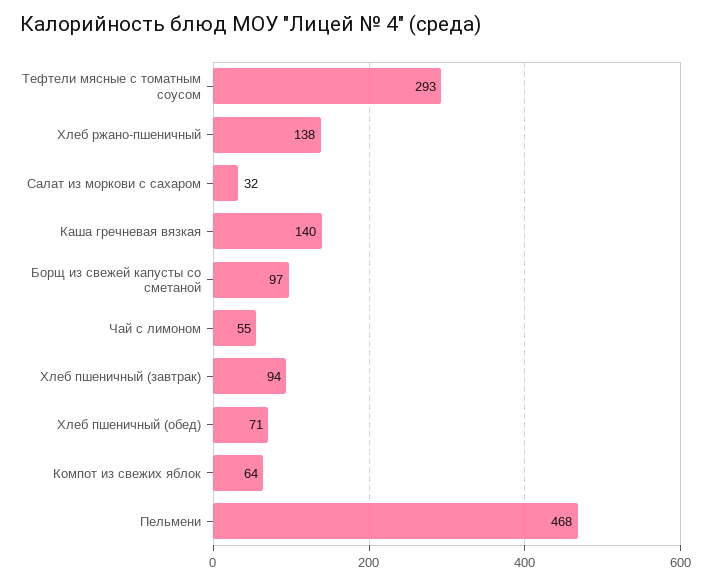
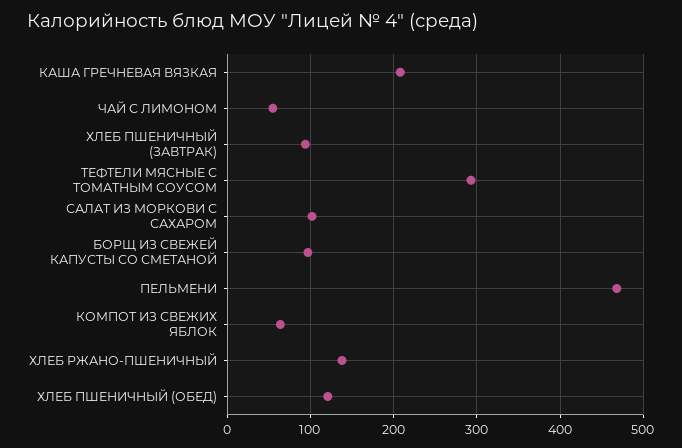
  {
    "Тефтели мясные с томатным соусом": 293,
    "Хлеб ржано-пшеничный": 138,
-   "Салат из моркови с сахаром": 32,
+   "Салат из моркови с сахаром": 100,
-   "Каша гречневая вязкая": 140,
+   "Каша гречневая вязкая": 210,
    "Борщ из свежей капусты со сметаной": 97,
    "Чай с лимоном": 55,
    "Хлеб пшеничный (завтрак)": 94,
-   "Хлеб пшеничный (обед)": 71,
+   "Хлеб пшеничный (обед)": 120,
    "Компот из свежих яблок": 64,
    "Пельмени": 468
  }

